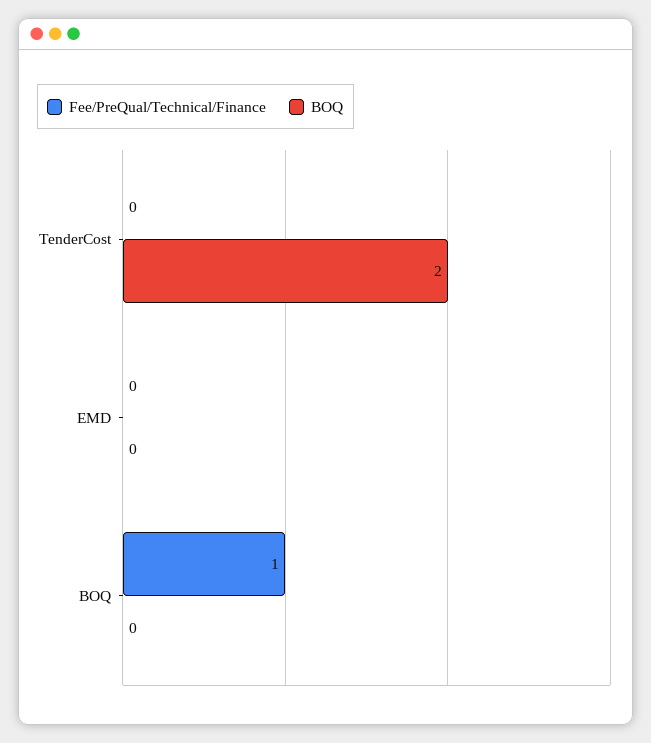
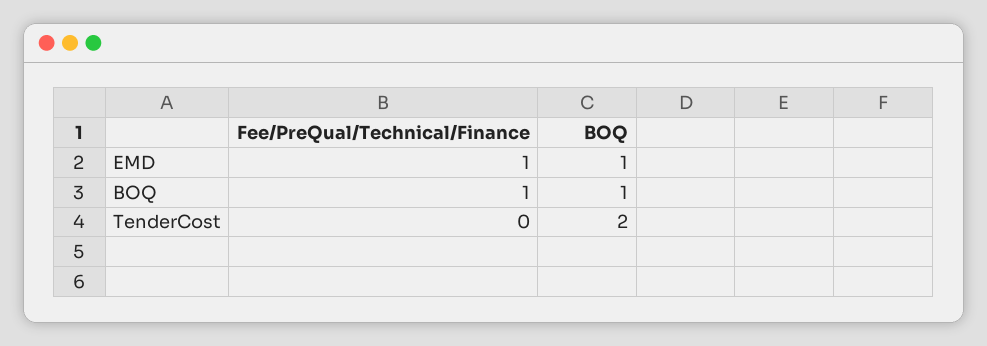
  {
    "Fee/PreQual/Technical/Finance": {
      "TenderCost": 0,
-     "EMD": 0,
+     "EMD": 1,
      "BOQ": 1
    },
    "BOQ": {
      "TenderCost": 2,
-     "EMD": 0,
+     "EMD": 1,
-     "BOQ": 0
+     "BOQ": 1
    }
  }

